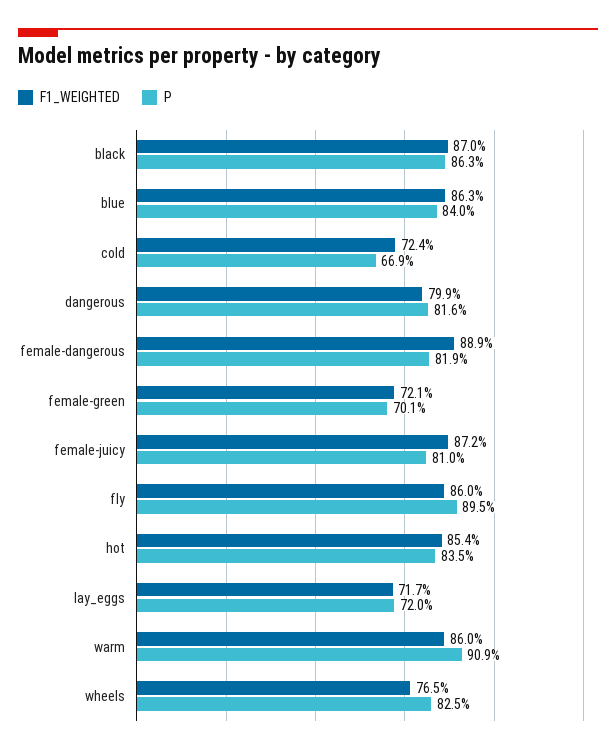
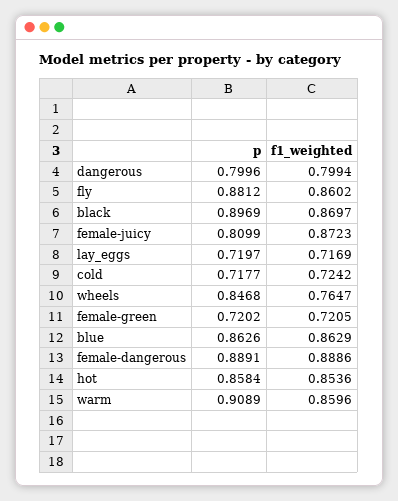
  {
    "F1_WEIGHTED": {
      "black": 0.8697,
      "blue": 0.8629,
      "cold": 0.7242,
      "dangerous": 0.7994,
      "female-dangerous": 0.8886,
      "female-green": 0.7205,
      "female-juicy": 0.8723,
      "fly": 0.8602,
      "hot": 0.8536,
      "lay_eggs": 0.7169,
      "warm": 0.8596,
      "wheels": 0.7647
    },
    "P": {
-     "black": 0.863,
+     "black": 0.8969,
-     "blue": 0.84,
+     "blue": 0.8626,
-     "cold": 0.669,
+     "cold": 0.7177,
-     "dangerous": 0.816,
+     "dangerous": 0.7996,
-     "female-dangerous": 0.819,
+     "female-dangerous": 0.8891,
-     "female-green": 0.701,
+     "female-green": 0.7202,
      "female-juicy": 0.8099,
-     "fly": 0.895,
+     "fly": 0.8812,
-     "hot": 0.835,
+     "hot": 0.8584,
      "lay_eggs": 0.7197,
      "warm": 0.9089,
-     "wheels": 0.825
+     "wheels": 0.8468
    }
  }

